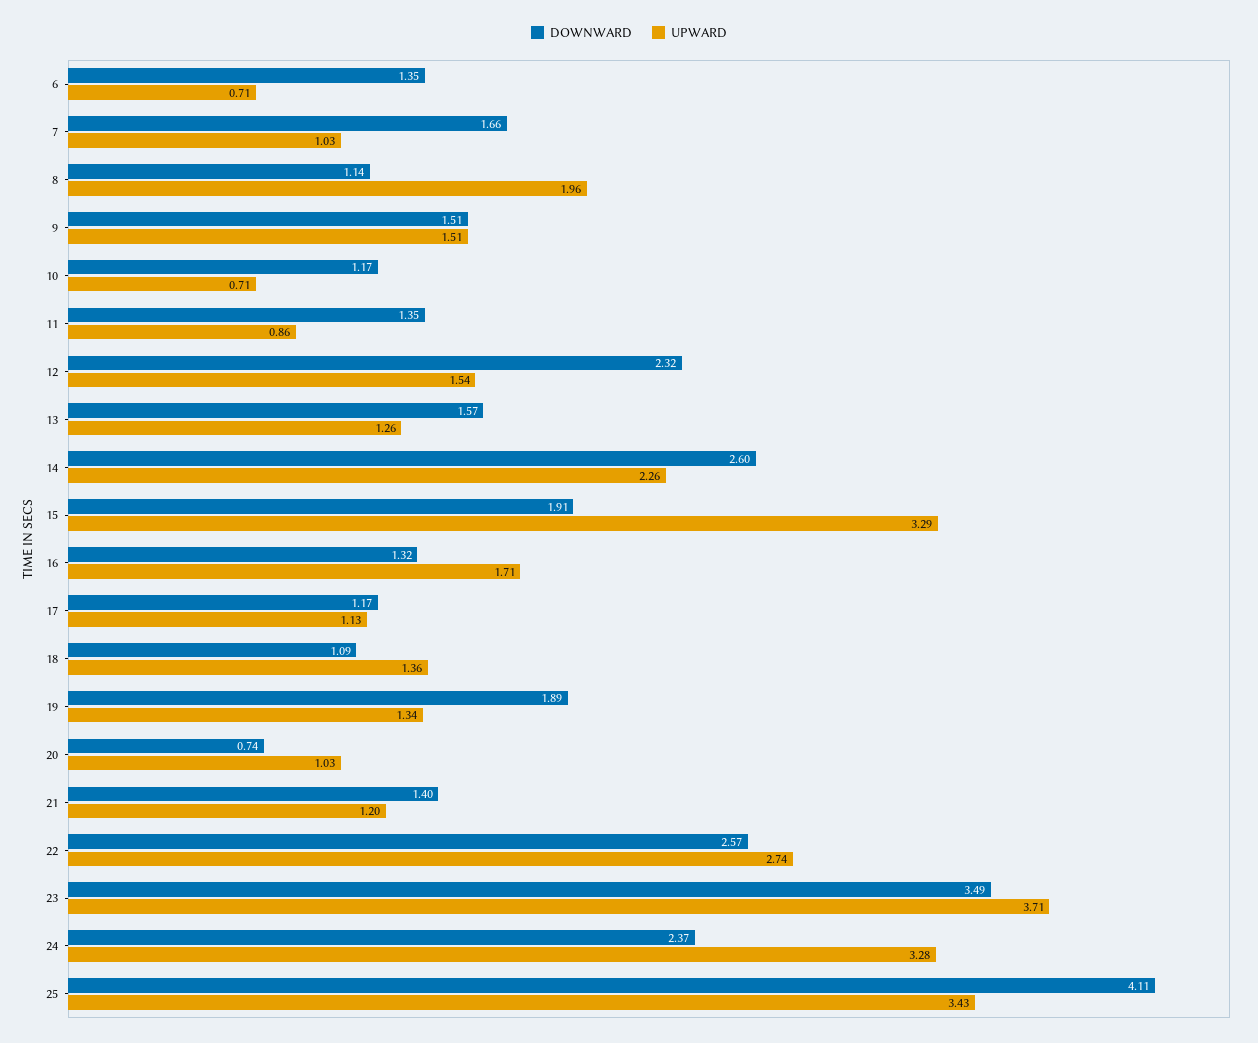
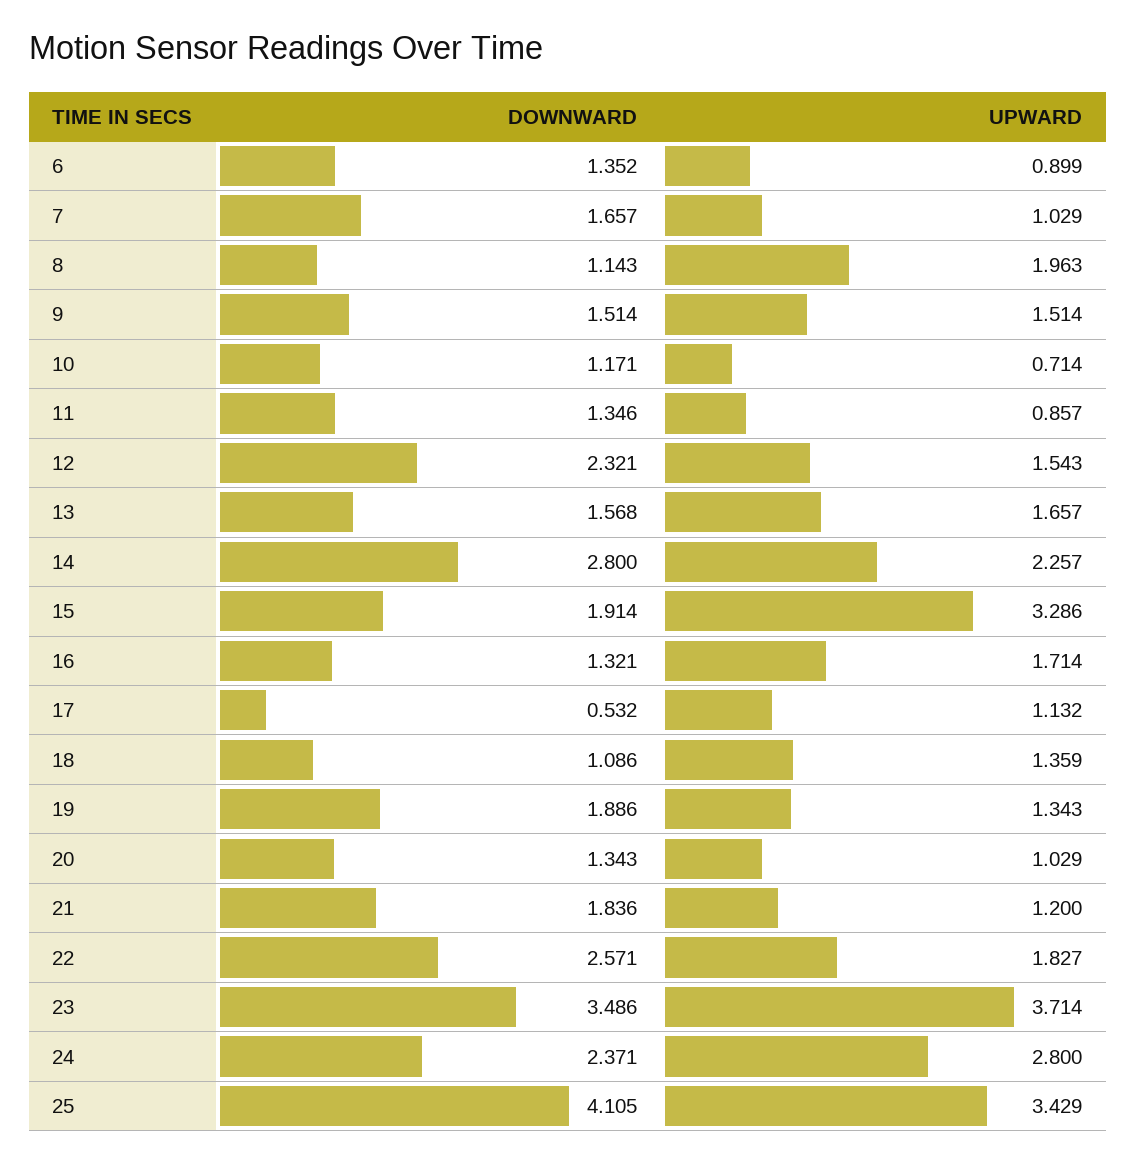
  {
    "DOWNWARD": {
      "6": 1.352,
      "7": 1.657,
      "8": 1.143,
      "9": 1.514,
      "10": 1.171,
      "11": 1.346,
      "12": 2.321,
      "13": 1.568,
-     "14": 2.6,
+     "14": 2.8,
      "15": 1.914,
      "16": 1.321,
-     "17": 1.17,
+     "17": 0.532,
      "18": 1.086,
      "19": 1.886,
-     "20": 0.74,
+     "20": 1.343,
-     "21": 1.4,
+     "21": 1.836,
      "22": 2.571,
      "23": 3.486,
      "24": 2.371,
      "25": 4.105
    },
    "UPWARD": {
-     "6": 0.71,
+     "6": 0.899,
      "7": 1.029,
      "8": 1.963,
      "9": 1.514,
      "10": 0.714,
      "11": 0.857,
      "12": 1.543,
-     "13": 1.26,
+     "13": 1.657,
      "14": 2.257,
      "15": 3.286,
      "16": 1.714,
      "17": 1.132,
      "18": 1.359,
      "19": 1.343,
      "20": 1.029,
      "21": 1.2,
-     "22": 2.74,
+     "22": 1.827,
      "23": 3.714,
-     "24": 3.28,
+     "24": 2.8,
      "25": 3.429
    }
  }

